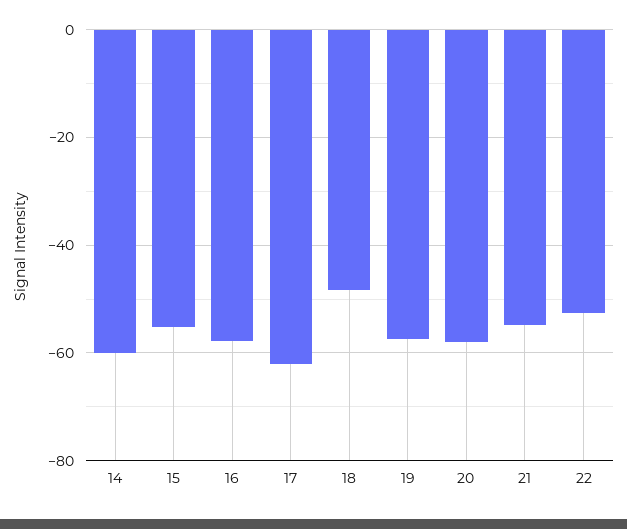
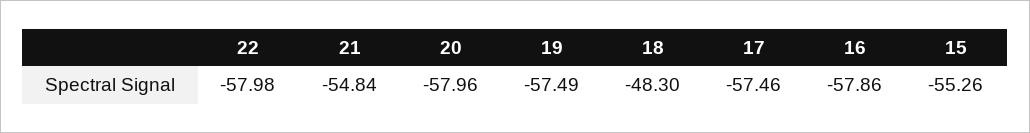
  {
-   "14": -60,
    "15": -55.26,
    "16": -57.86,
-   "17": -62,
+   "17": -57.46,
    "18": -48.3,
    "19": -57.49,
    "20": -57.96,
    "21": -54.84,
-   "22": -52
+   "22": -57.98
  }

